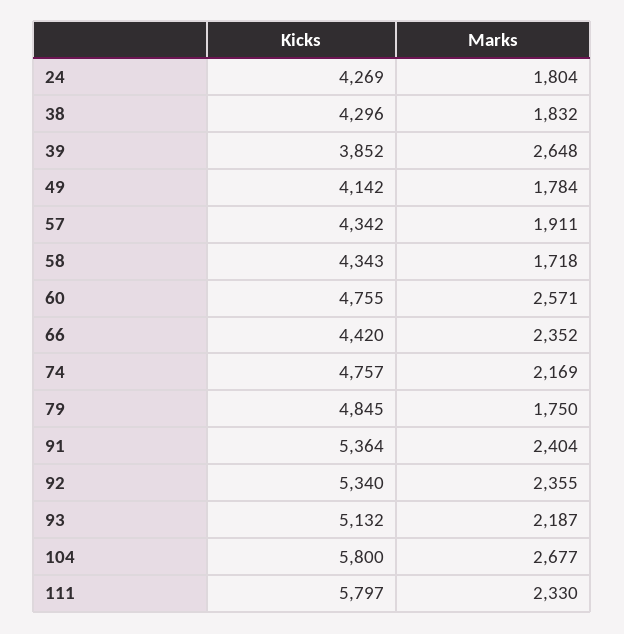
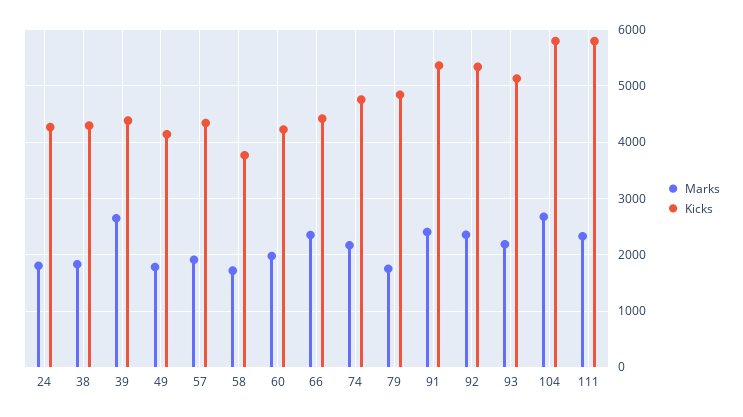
  {
    "Kicks": {
      "24": 4269,
      "38": 4296,
-     "39": 3852,
+     "39": 4400,
      "49": 4142,
      "57": 4342,
-     "58": 4343,
+     "58": 3800,
-     "60": 4755,
+     "60": 4200,
      "66": 4420,
      "74": 4757,
      "79": 4845,
      "91": 5364,
      "92": 5340,
      "93": 5132,
      "104": 5800,
      "111": 5797
    },
    "Marks": {
      "24": 1804,
      "38": 1832,
      "39": 2648,
      "49": 1784,
      "57": 1911,
      "58": 1718,
-     "60": 2571,
+     "60": 2000,
      "66": 2352,
      "74": 2169,
      "79": 1750,
      "91": 2404,
      "92": 2355,
      "93": 2187,
      "104": 2677,
      "111": 2330
    }
  }

